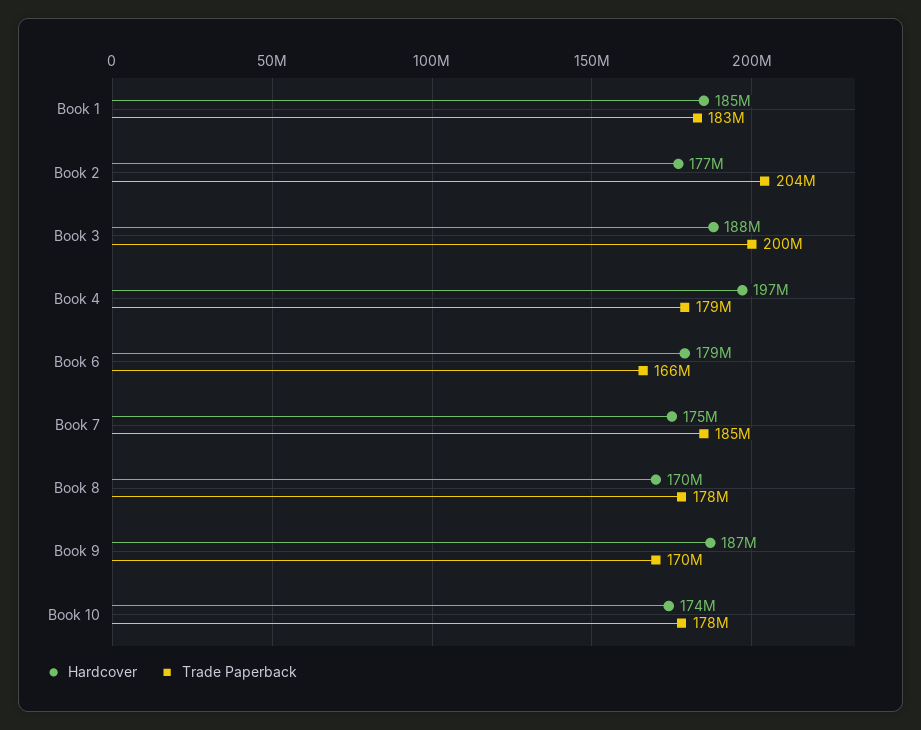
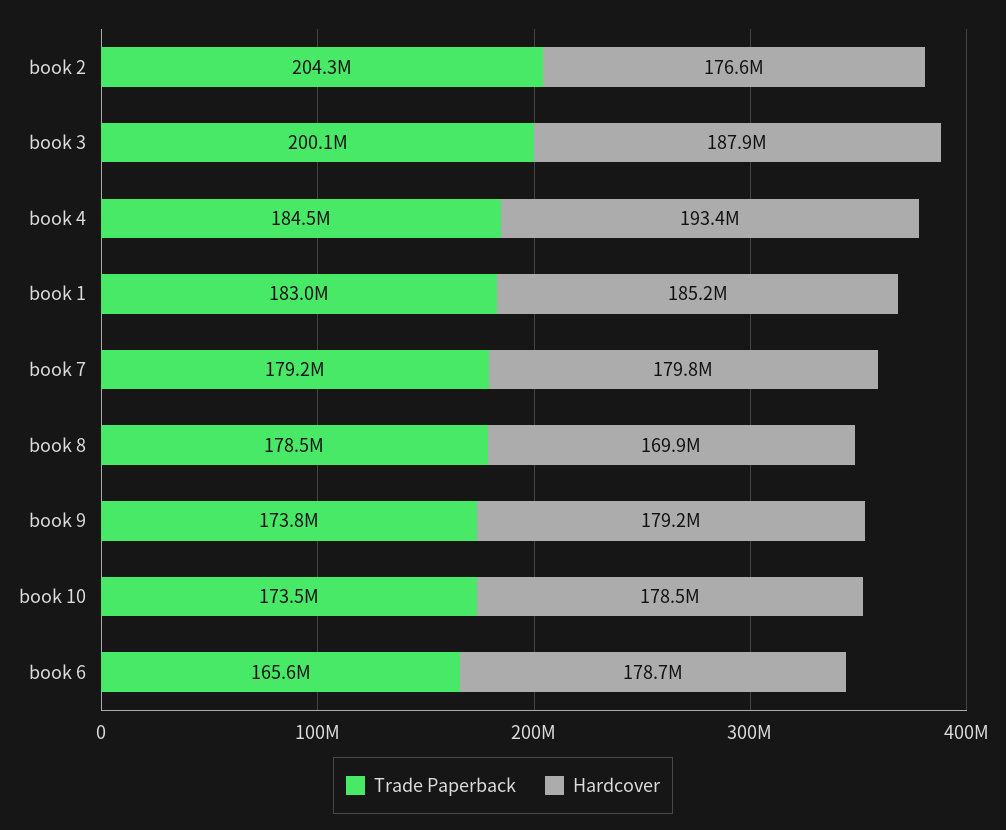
  {
    "Hardcover": {
      "Book 1": 185200000,
      "Book 2": 176600000,
      "Book 3": 187900000,
-     "Book 4": 197000000,
+     "Book 4": 193400000,
      "Book 6": 178700000,
-     "Book 7": 175000000,
+     "Book 7": 179800000,
      "Book 8": 169900000,
-     "Book 9": 187000000,
+     "Book 9": 179200000,
-     "Book 10": 174000000
+     "Book 10": 178500000
    },
    "Trade Paperback": {
      "Book 1": 183000000,
      "Book 2": 204300000,
      "Book 3": 200100000,
-     "Book 4": 179000000,
+     "Book 4": 184500000,
      "Book 6": 165600000,
-     "Book 7": 185000000,
+     "Book 7": 179200000,
      "Book 8": 178500000,
-     "Book 9": 170000000,
+     "Book 9": 173800000,
-     "Book 10": 178000000
+     "Book 10": 173500000
    }
  }

